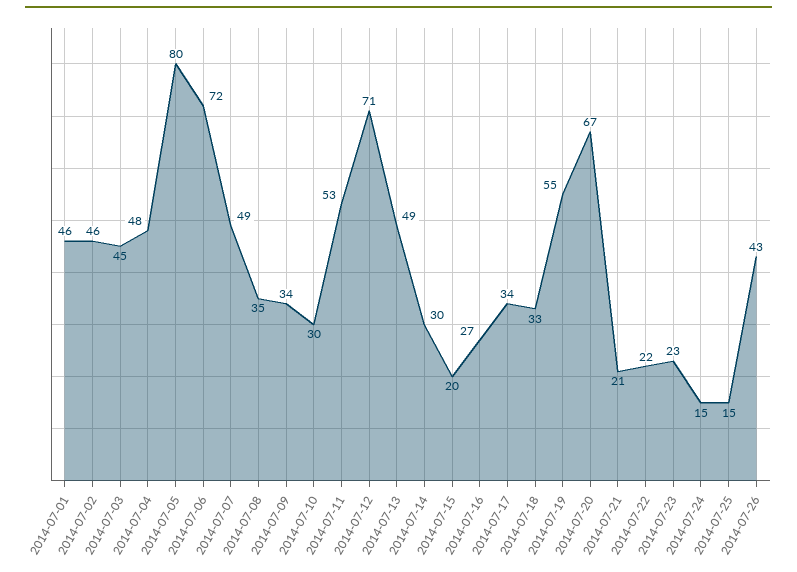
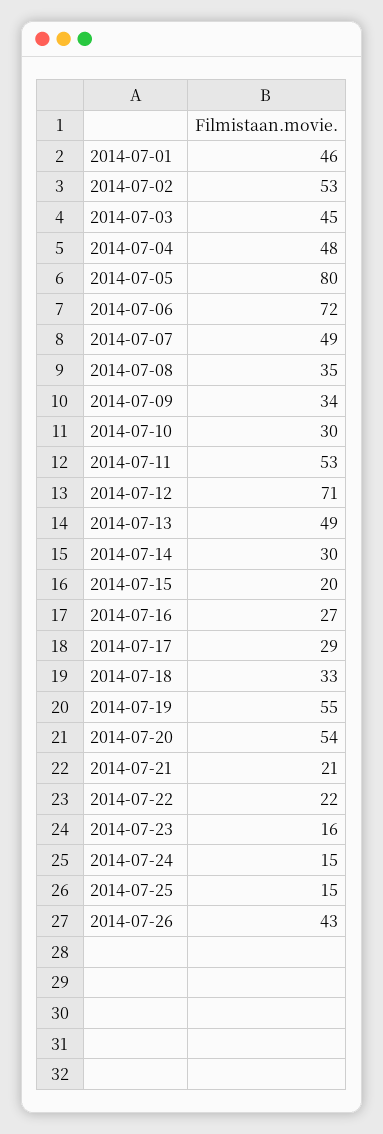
  {
    "2014-07-01": 46,
-   "2014-07-02": 46,
+   "2014-07-02": 53,
    "2014-07-03": 45,
    "2014-07-04": 48,
    "2014-07-05": 80,
    "2014-07-06": 72,
    "2014-07-07": 49,
    "2014-07-08": 35,
    "2014-07-09": 34,
    "2014-07-10": 30,
    "2014-07-11": 53,
    "2014-07-12": 71,
    "2014-07-13": 49,
    "2014-07-14": 30,
    "2014-07-15": 20,
    "2014-07-16": 27,
-   "2014-07-17": 34,
+   "2014-07-17": 29,
    "2014-07-18": 33,
    "2014-07-19": 55,
-   "2014-07-20": 67,
+   "2014-07-20": 54,
    "2014-07-21": 21,
    "2014-07-22": 22,
-   "2014-07-23": 23,
+   "2014-07-23": 16,
    "2014-07-24": 15,
    "2014-07-25": 15,
    "2014-07-26": 43
  }

